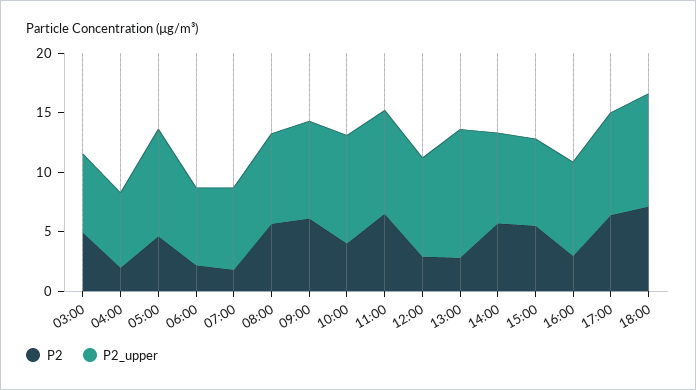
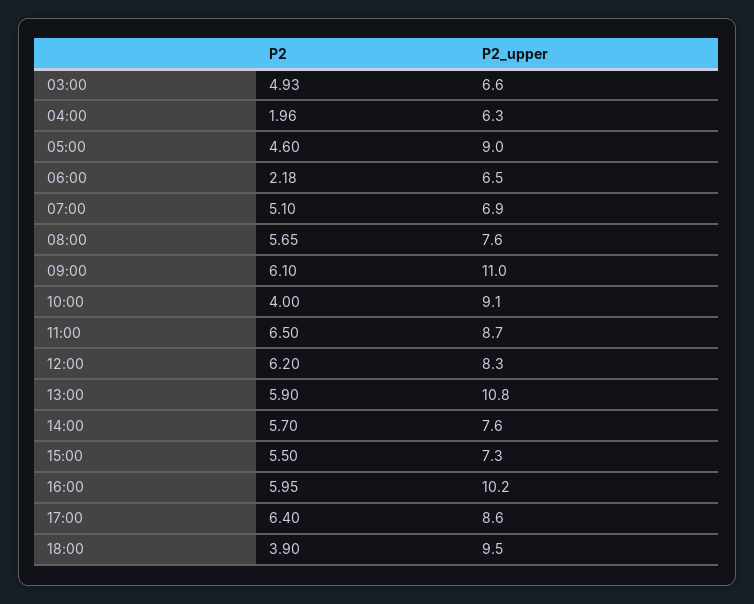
  {
    "P2": {
      "03:00": 4.93,
      "04:00": 1.96,
      "05:00": 4.6,
      "06:00": 2.18,
-     "07:00": 2,
+     "07:00": 5.1,
      "08:00": 5.65,
      "09:00": 6.1,
      "10:00": 4,
      "11:00": 6.5,
-     "12:00": 3,
+     "12:00": 6.2,
-     "13:00": 3,
+     "13:00": 5.9,
      "14:00": 5.7,
      "15:00": 5.5,
-     "16:00": 3,
+     "16:00": 5.95,
      "17:00": 6.4,
-     "18:00": 7
+     "18:00": 3.9
    },
    "P2_upper": {
      "03:00": 6.6,
      "04:00": 6.3,
      "05:00": 9,
      "06:00": 6.5,
      "07:00": 6.9,
      "08:00": 7.6,
-     "09:00": 8,
+     "09:00": 11,
      "10:00": 9.1,
      "11:00": 8.7,
      "12:00": 8.3,
      "13:00": 10.8,
      "14:00": 7.6,
      "15:00": 7.3,
-     "16:00": 8,
+     "16:00": 10.2,
      "17:00": 8.6,
      "18:00": 9.5
    }
  }

